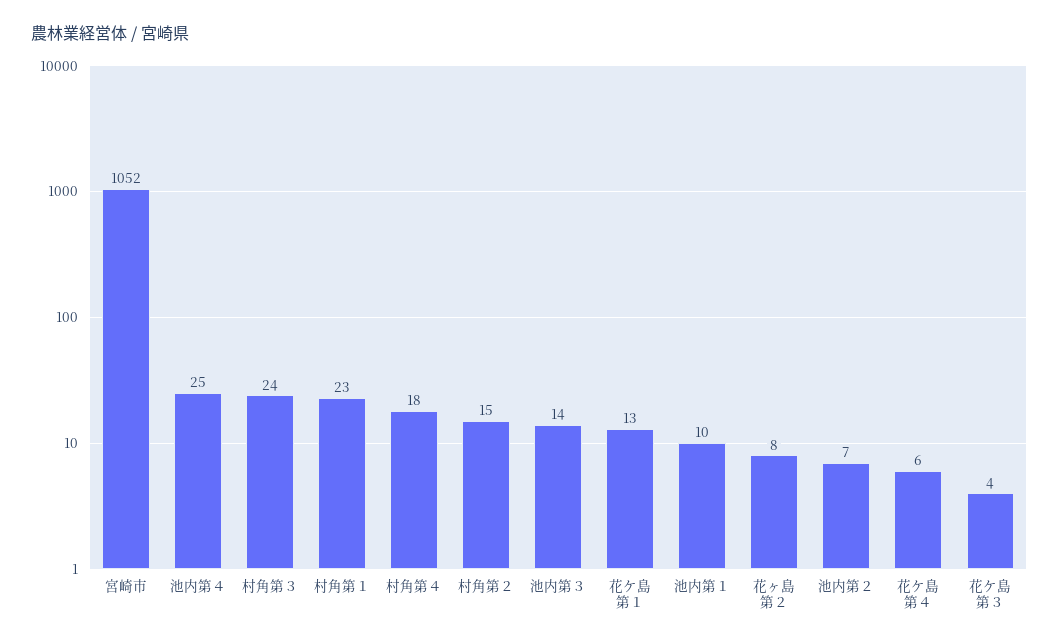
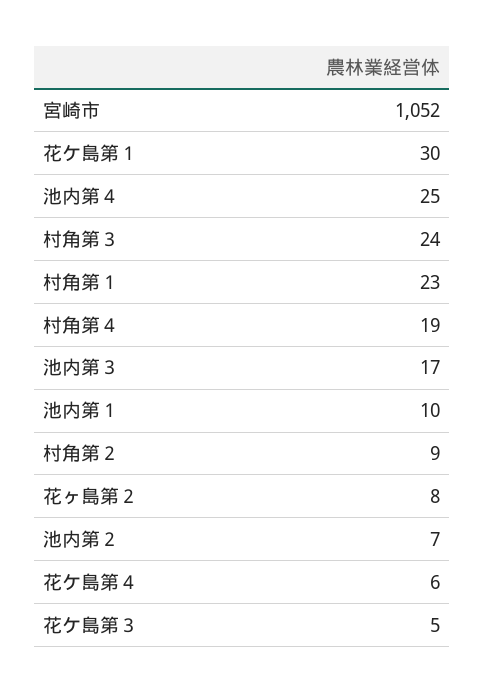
  {
    "宮崎市": 1052,
    "池内第４": 25,
    "村角第３": 24,
    "村角第１": 23,
-   "村角第４": 18,
+   "村角第４": 19,
-   "村角第２": 15,
+   "村角第２": 9,
-   "池内第３": 14,
+   "池内第３": 17,
-   "花ケ島第１": 13,
+   "花ケ島第１": 30,
    "池内第１": 10,
    "花ヶ島第２": 8,
    "池内第２": 7,
    "花ケ島第４": 6,
-   "花ケ島第３": 4
+   "花ケ島第３": 5
  }

